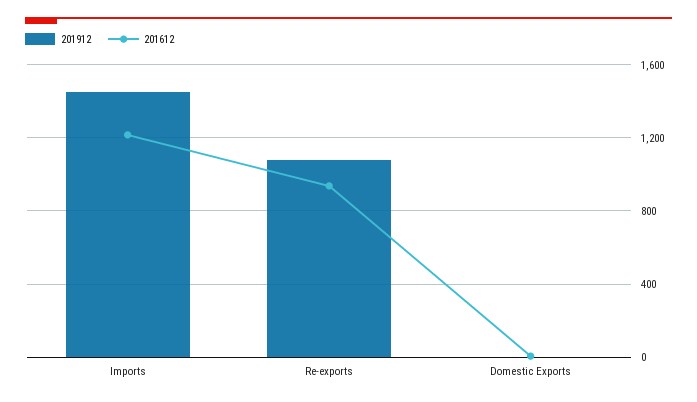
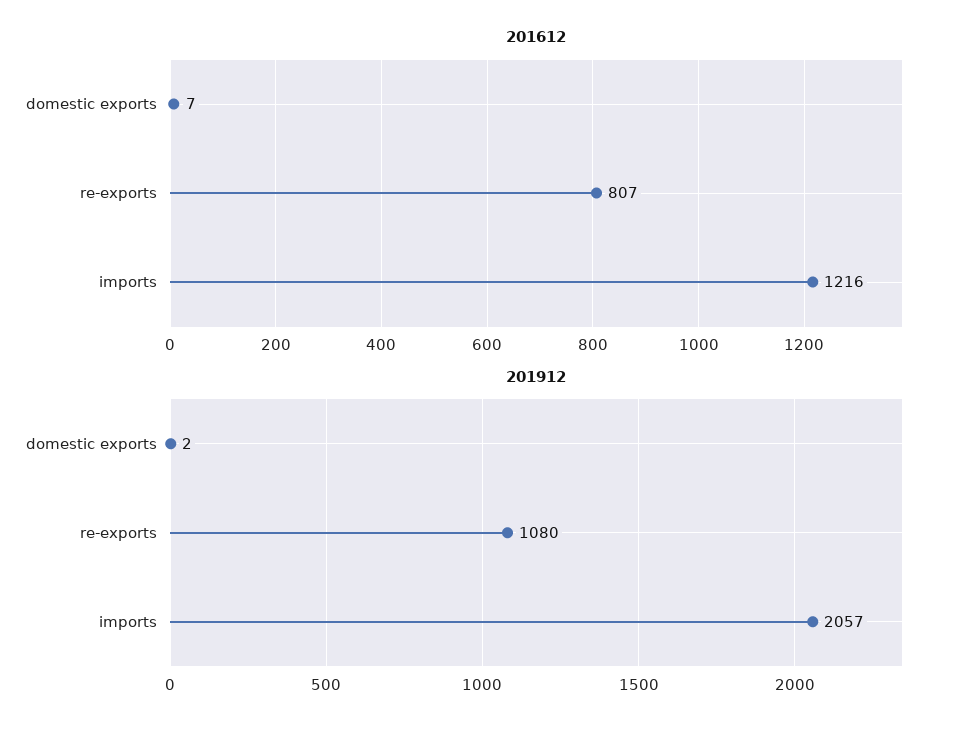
  {
    "201912": {
-     "Imports": 1450,
+     "Imports": 2057,
      "Re-exports": 1080,
      "Domestic Exports": 2
    },
    "201612": {
      "Imports": 1216,
-     "Re-exports": 950,
+     "Re-exports": 807,
      "Domestic Exports": 7
    }
  }

